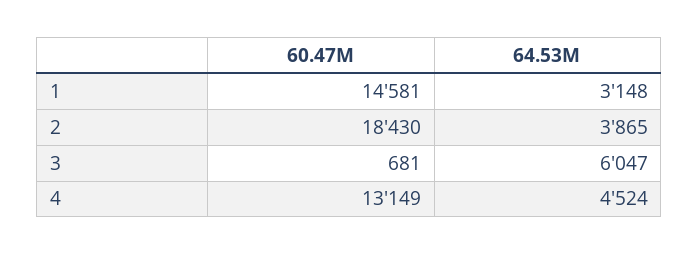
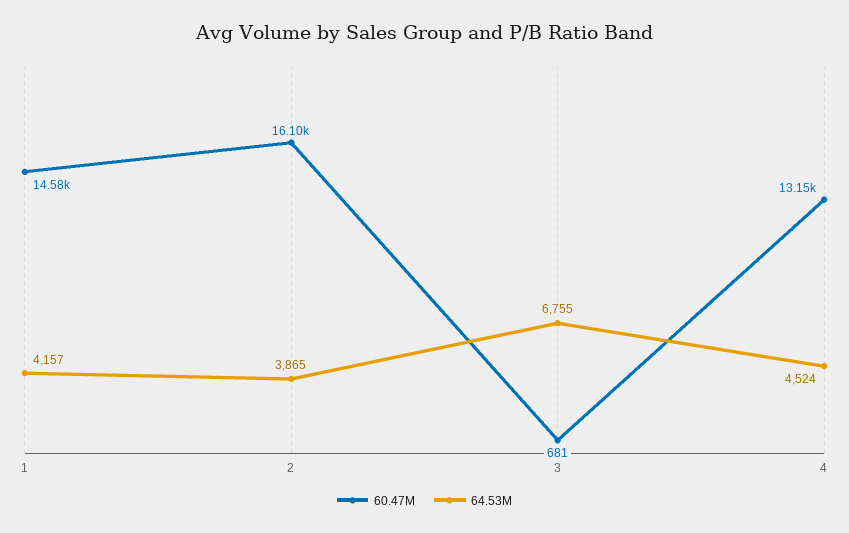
  {
    "60.47M": {
      "1": 14581,
-     "2": 18430,
+     "2": 16100,
      "3": 681,
      "4": 13149
    },
    "64.53M": {
-     "1": 3148,
+     "1": 4157,
      "2": 3865,
-     "3": 6047,
+     "3": 6755,
      "4": 4524
    }
  }

